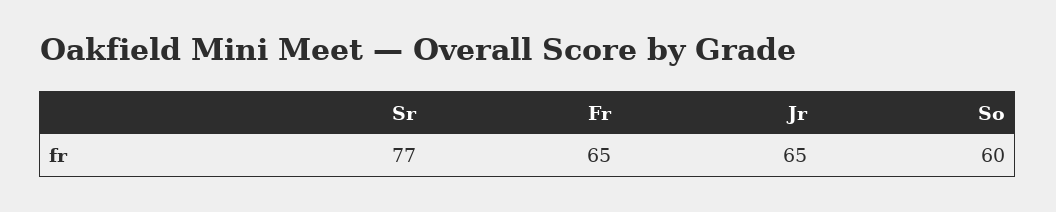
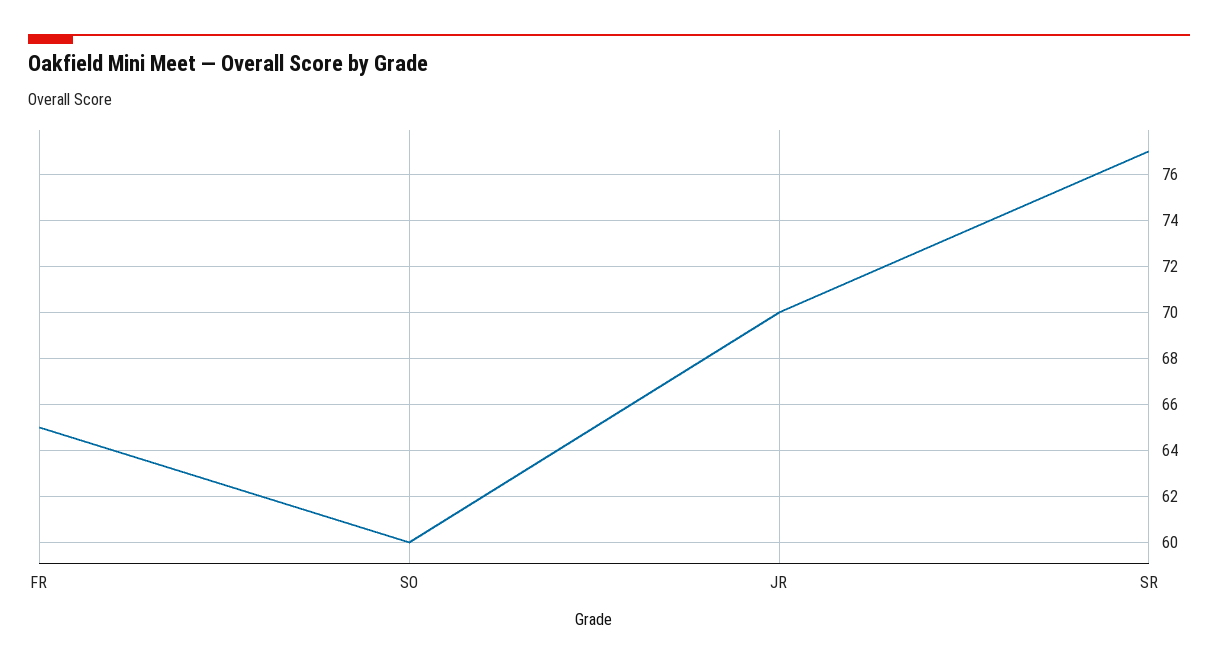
  {
    "Sr": 77,
    "Fr": 65,
-   "Jr": 65,
+   "Jr": 70,
    "So": 60
  }

